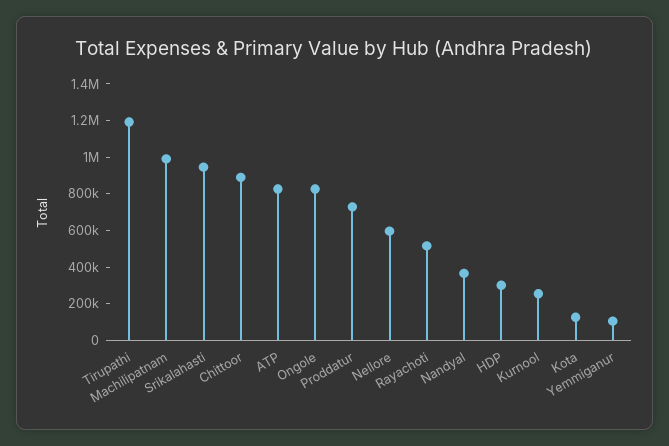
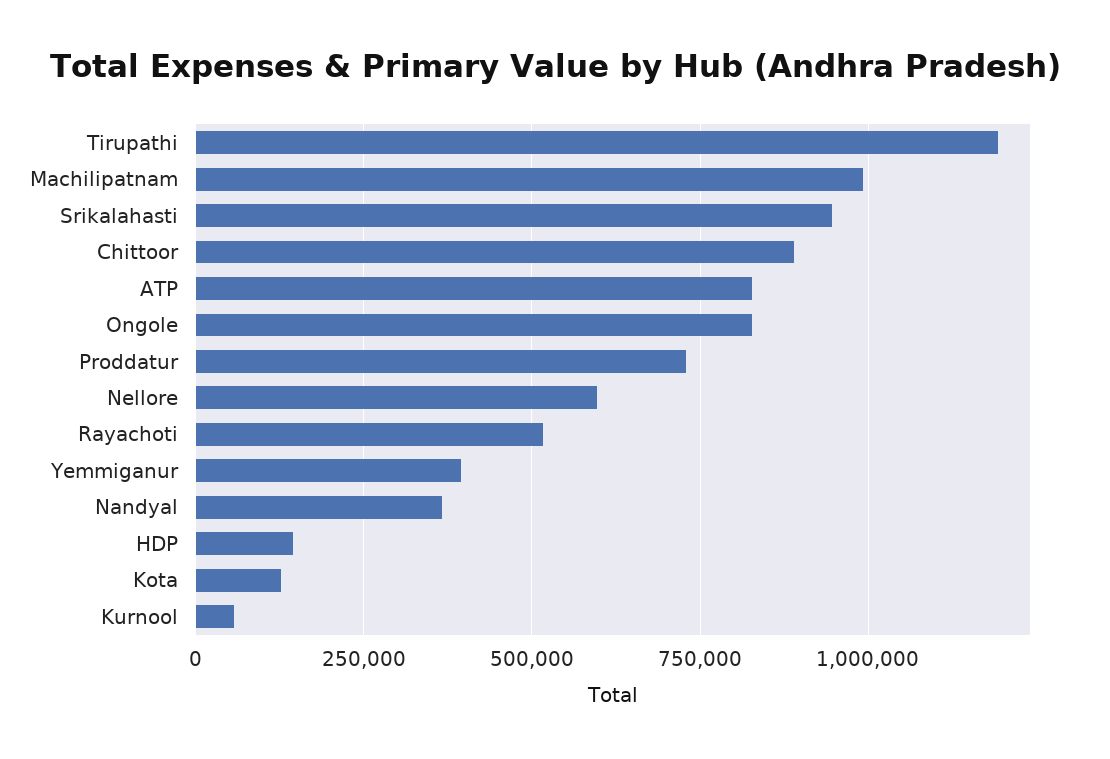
  {
    "Tirupathi": 1200000,
    "Machilipatnam": 1000000,
    "Srikalahasti": 950000,
    "Chittoor": 900000,
    "ATP": 825000,
    "Ongole": 825000,
    "Proddatur": 725000,
    "Nellore": 600000,
    "Rayachoti": 525000,
    "Nandyal": 375000,
-   "HDP": 300000,
+   "HDP": 150000,
-   "Kurnool": 250000,
+   "Kurnool": 50000,
    "Kota": 125000,
-   "Yemmiganur": 100000
+   "Yemmiganur": 400000
  }

